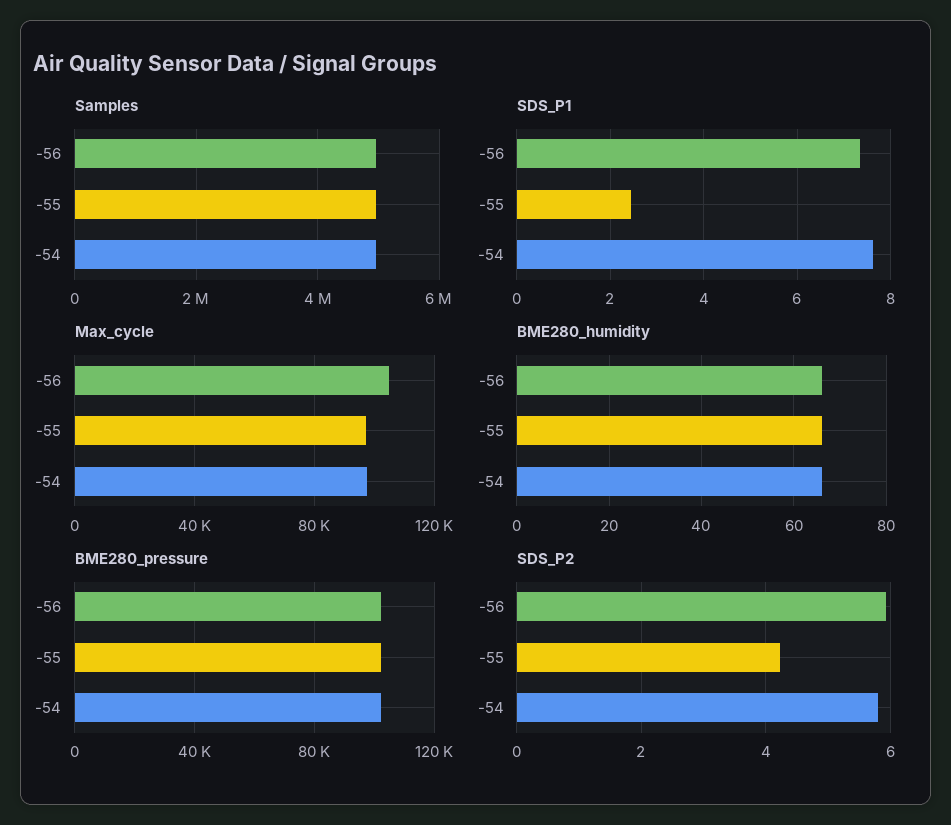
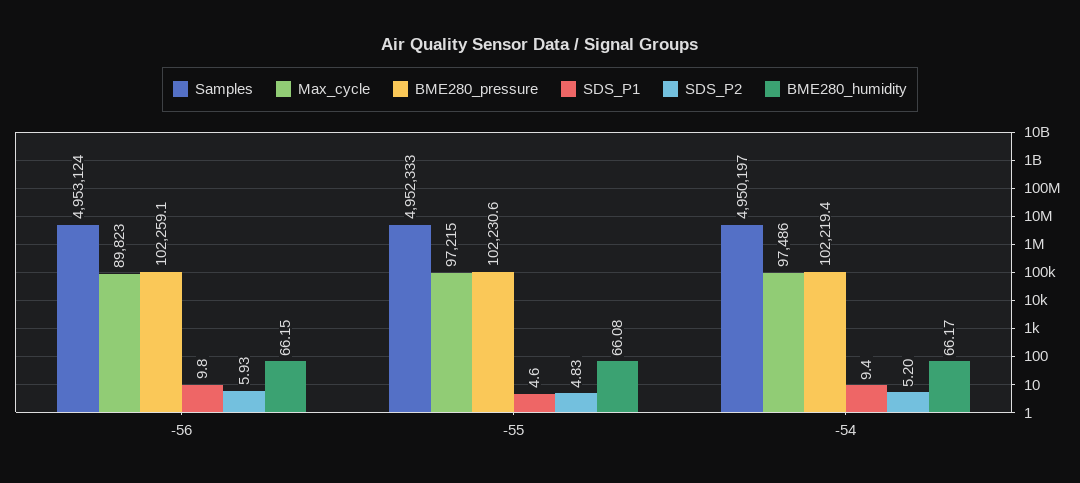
  {
    "Samples": {
      "-56": 4953124,
      "-55": 4952333,
      "-54": 4950197
    },
    "SDS_P1": {
-     "-56": 7.4,
+     "-56": 9.8,
-     "-55": 2.4,
+     "-55": 4.6,
-     "-54": 7.6
+     "-54": 9.4
    },
    "Max_cycle": {
-     "-56": 105000,
+     "-56": 89823,
      "-55": 97215,
      "-54": 97486
    },
    "BME280_humidity": {
      "-56": 66.15,
      "-55": 66.08,
      "-54": 66.17
    },
    "BME280_pressure": {
      "-56": 102259.1,
      "-55": 102230.6,
      "-54": 102219.4
    },
    "SDS_P2": {
      "-56": 5.93,
-     "-55": 4.2,
+     "-55": 4.83,
-     "-54": 5.8
+     "-54": 5.2
    }
  }

